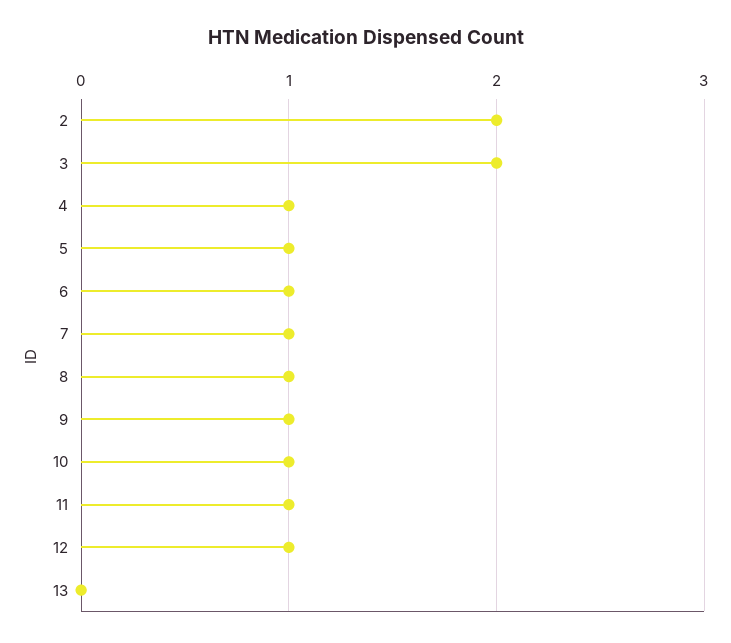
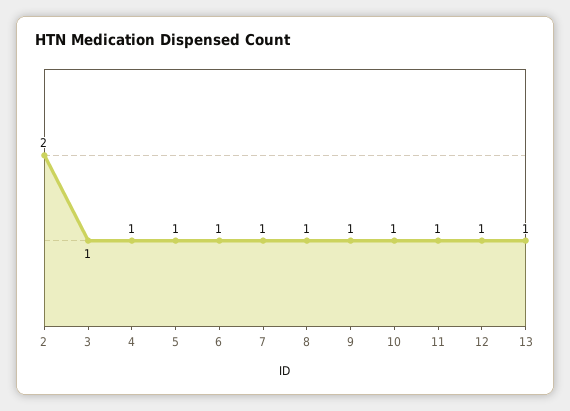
  {
    "2": 2,
-   "3": 2,
+   "3": 1,
    "4": 1,
    "5": 1,
    "6": 1,
    "7": 1,
    "8": 1,
    "9": 1,
    "10": 1,
    "11": 1,
    "12": 1,
-   "13": 0
+   "13": 1
  }

